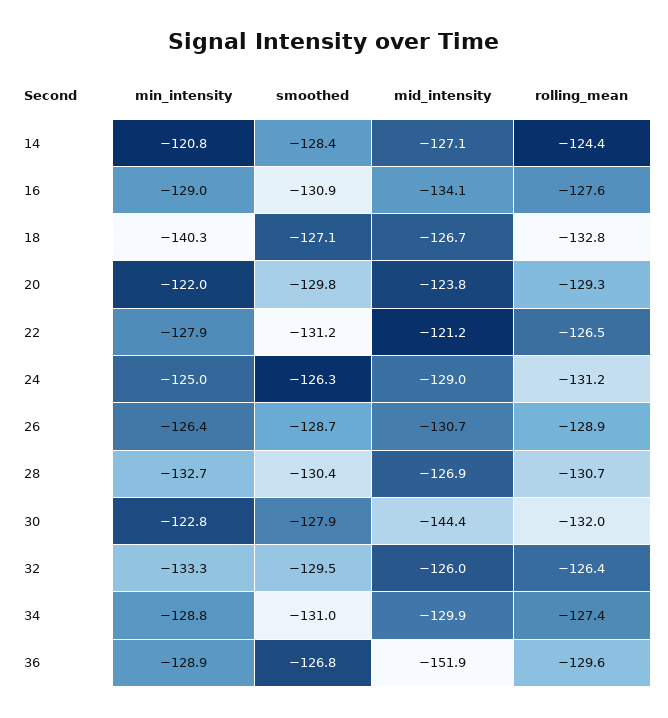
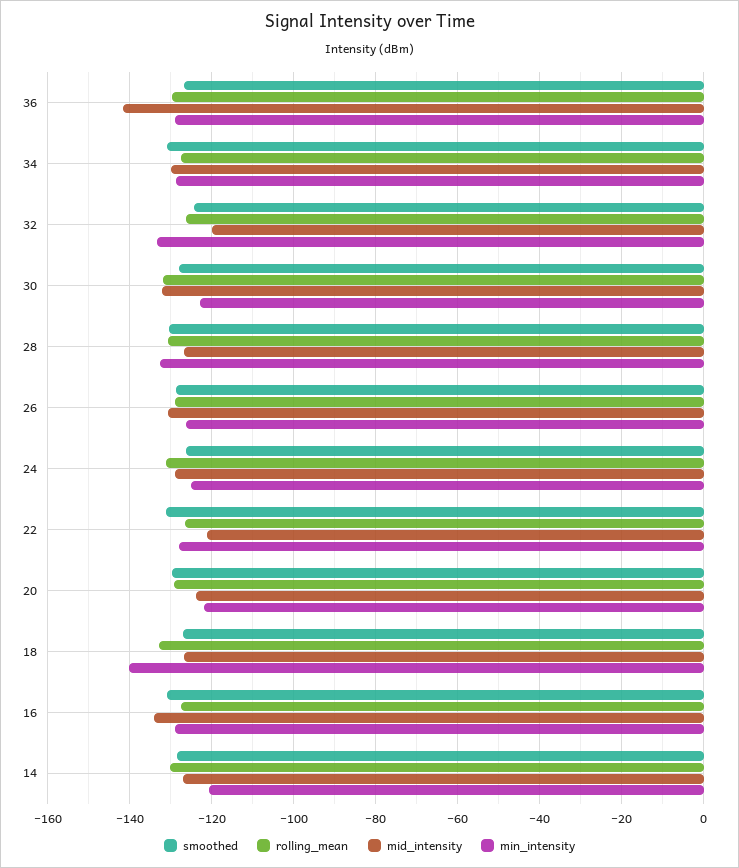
  {
    "min_intensity": {
      "14": -120.8,
      "16": -129,
      "18": -140.3,
      "20": -122,
      "22": -127.9,
      "24": -125,
      "26": -126.4,
      "28": -132.7,
      "30": -122.8,
      "32": -133.3,
      "34": -128.8,
      "36": -128.9
    },
    "smoothed": {
      "14": -128.4,
      "16": -130.9,
      "18": -127.1,
      "20": -129.8,
      "22": -131.2,
      "24": -126.3,
      "26": -128.7,
      "28": -130.4,
      "30": -127.9,
-     "32": -129.5,
+     "32": -124,
      "34": -131,
      "36": -126.8
    },
    "mid_intensity": {
      "14": -127.1,
      "16": -134.1,
      "18": -126.7,
      "20": -123.8,
      "22": -121.2,
      "24": -129,
      "26": -130.7,
      "28": -126.9,
-     "30": -144.4,
+     "30": -132,
-     "32": -126,
+     "32": -120,
      "34": -129.9,
-     "36": -151.9
+     "36": -142
    },
    "rolling_mean": {
-     "14": -124.4,
+     "14": -130,
      "16": -127.6,
      "18": -132.8,
      "20": -129.3,
      "22": -126.5,
      "24": -131.2,
      "26": -128.9,
      "28": -130.7,
      "30": -132,
      "32": -126.4,
      "34": -127.4,
      "36": -129.6
    }
  }

